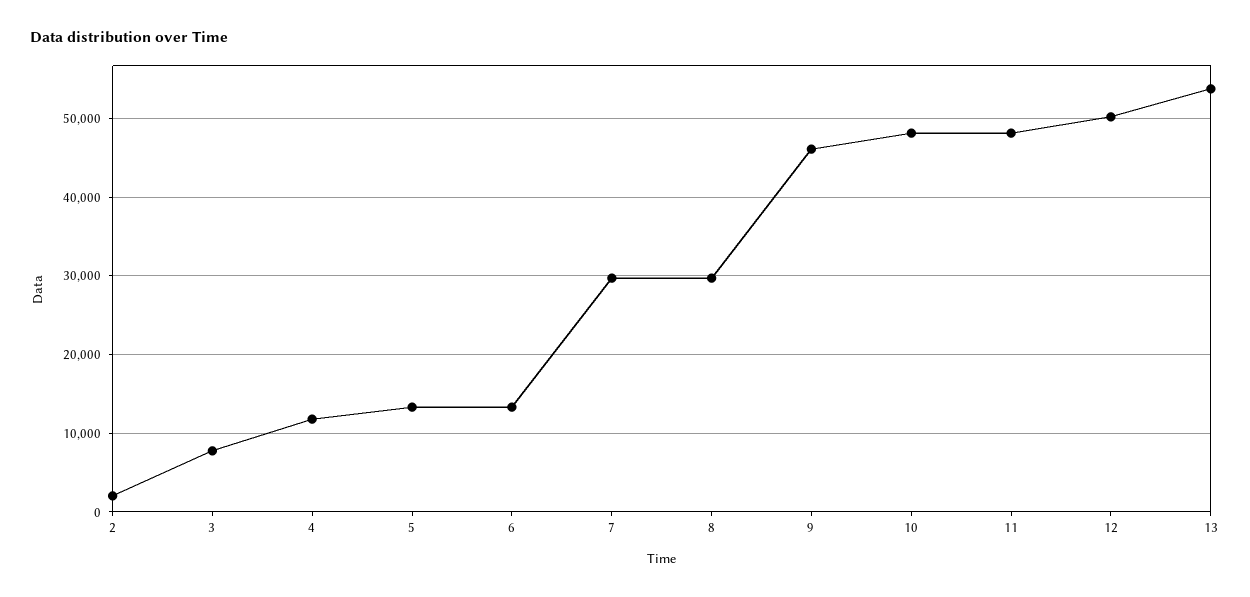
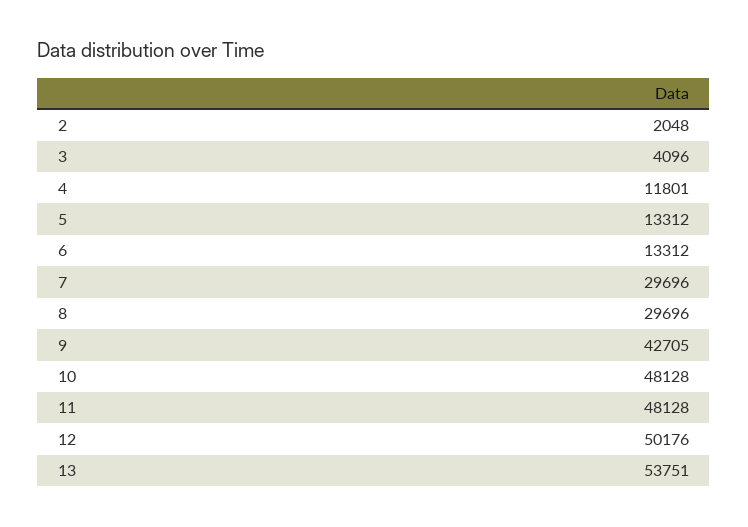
  {
    "2": 2048,
-   "3": 8000,
+   "3": 4096,
    "4": 11801,
    "5": 13312,
    "6": 13312,
    "7": 29696,
    "8": 29696,
-   "9": 46000,
+   "9": 42705,
    "10": 48128,
    "11": 48128,
    "12": 50176,
    "13": 53751
  }

